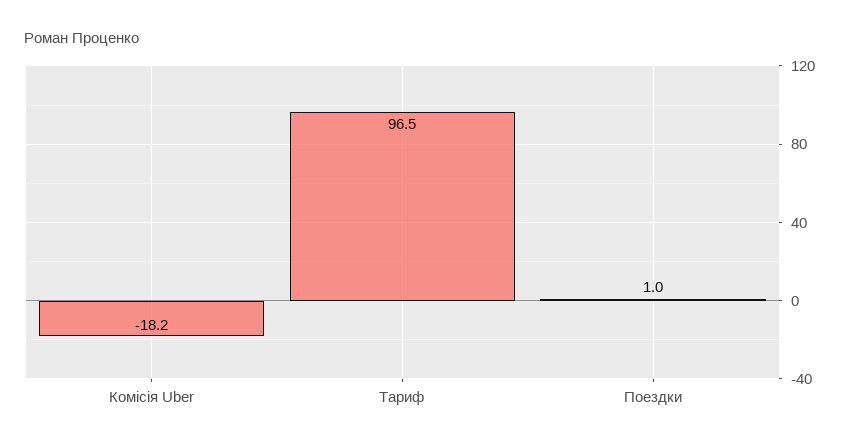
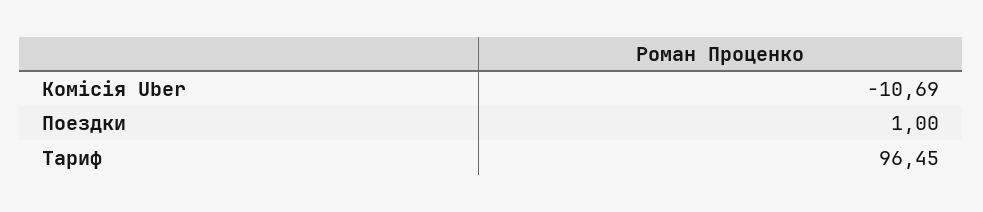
  {
-   "Комісія Uber": -18.2,
+   "Комісія Uber": -10.69,
    "Тариф": 96.45,
    "Поездки": 1
  }

